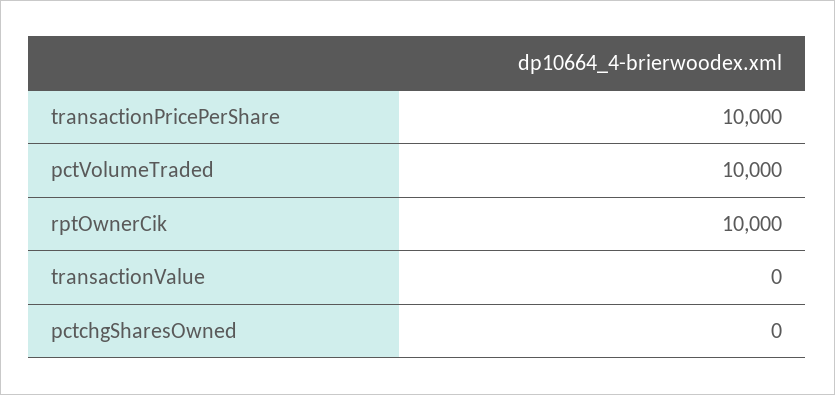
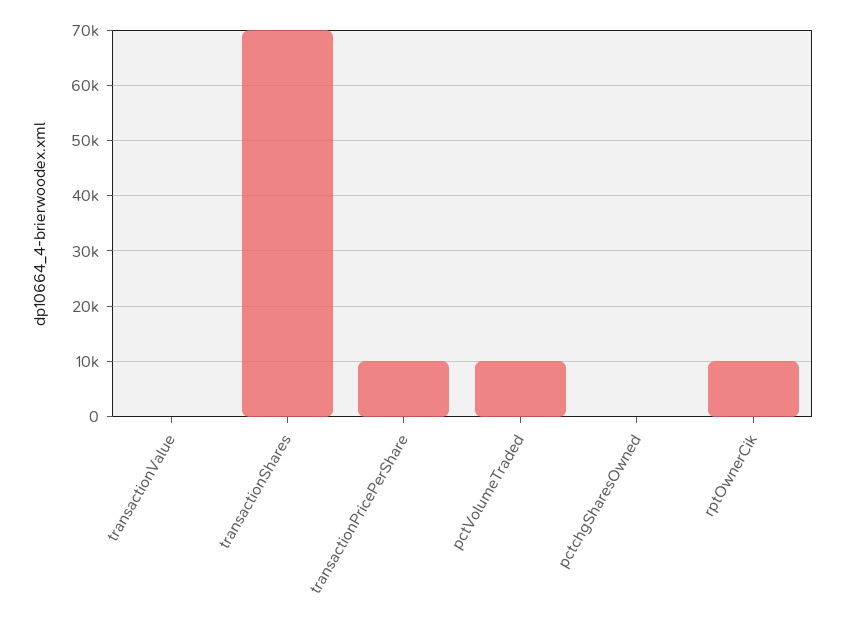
  {
    "transactionPricePerShare": 10000,
    "pctVolumeTraded": 10000,
    "rptOwnerCik": 10000,
    "transactionValue": 0,
-   "pctchgSharesOwned": 0
+   "pctchgSharesOwned": 0,
+   "transactionShares": 70000
  }

